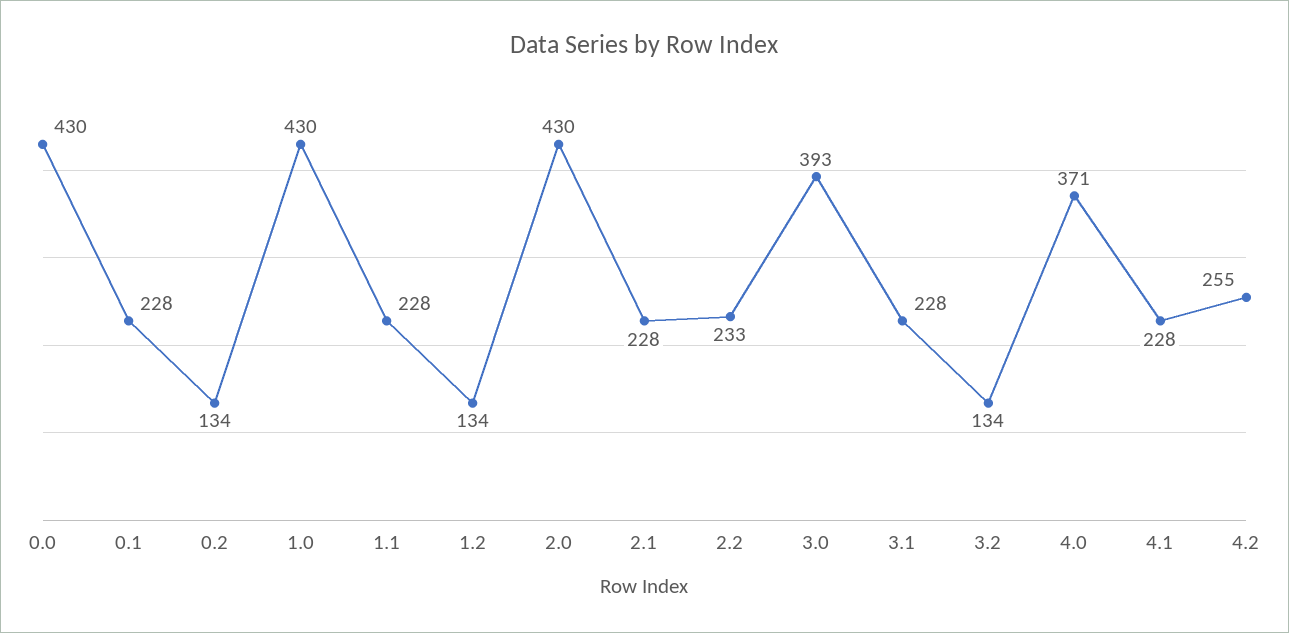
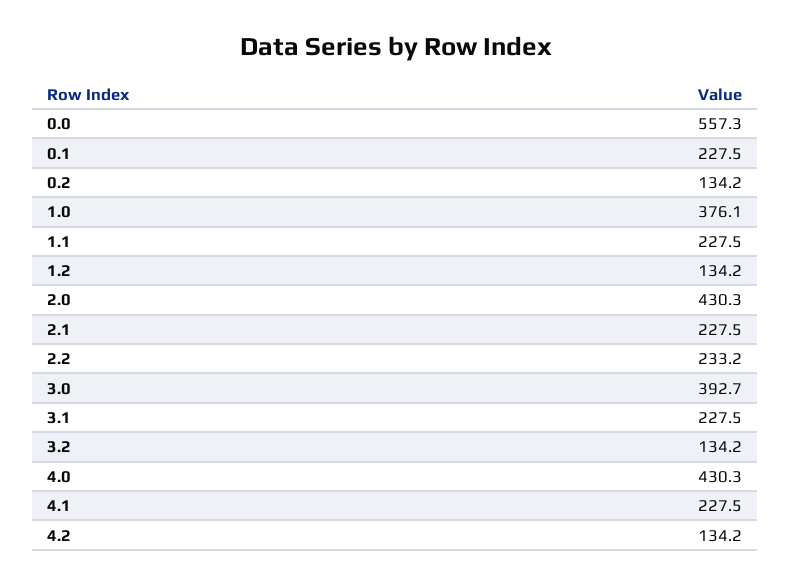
  {
-   "0.0": 430,
+   "0.0": 557.3,
    "0.1": 227.5,
    "0.2": 134.2,
-   "1.0": 430,
+   "1.0": 376.1,
    "1.1": 227.5,
    "1.2": 134.2,
    "2.0": 430.3,
    "2.1": 227.5,
    "2.2": 233.2,
    "3.0": 392.7,
    "3.1": 227.5,
    "3.2": 134.2,
-   "4.0": 371,
+   "4.0": 430.3,
    "4.1": 227.5,
-   "4.2": 255
+   "4.2": 134.2
  }

